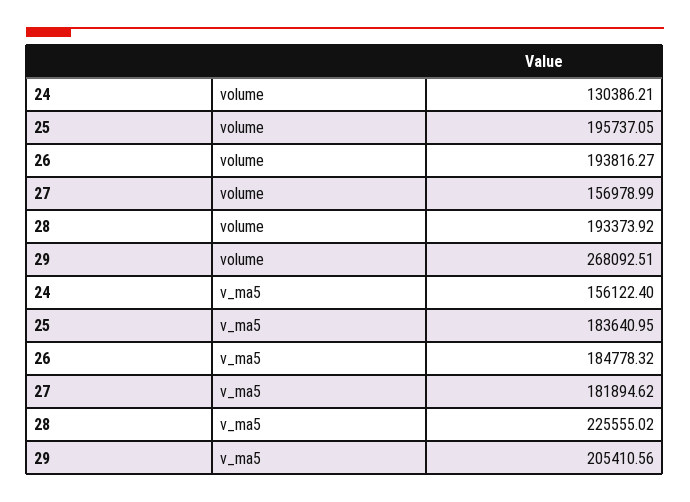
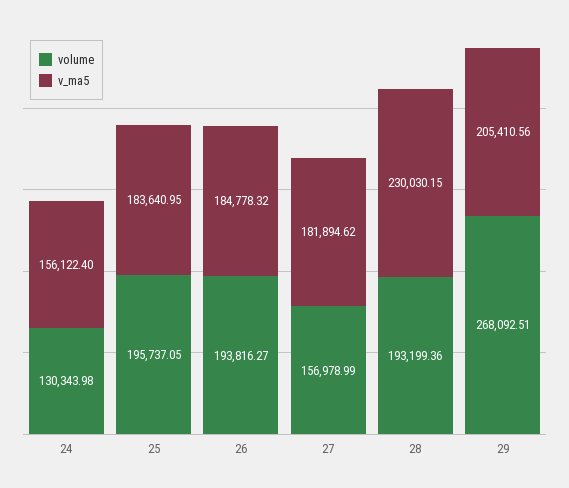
  {
    "volume": {
-     "24": 130386.21,
+     "24": 130343.98,
      "25": 195737.05,
      "26": 193816.27,
      "27": 156978.99,
-     "28": 193373.92,
+     "28": 193199.36,
      "29": 268092.51
    },
    "v_ma5": {
      "24": 156122.4,
      "25": 183640.95,
      "26": 184778.32,
      "27": 181894.62,
-     "28": 225555.02,
+     "28": 230030.15,
      "29": 205410.56
    }
  }

